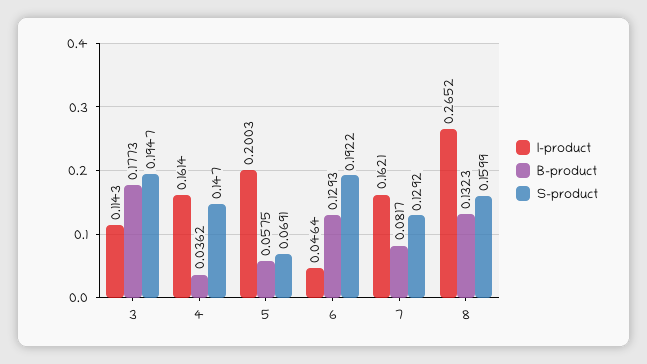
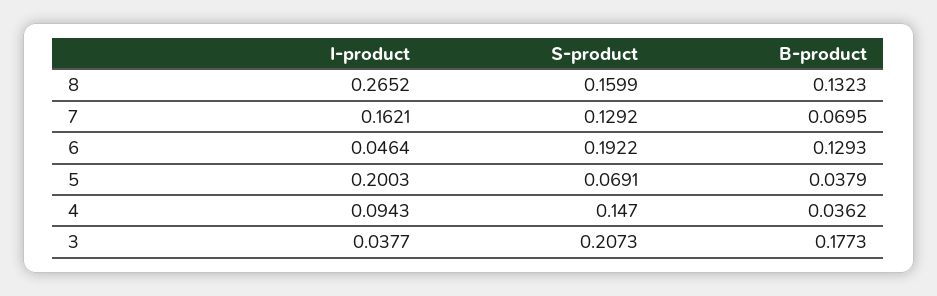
  {
    "I-product": {
-     "3": 0.1143,
+     "3": 0.0377,
-     "4": 0.1614,
+     "4": 0.0943,
      "5": 0.2003,
      "6": 0.0464,
      "7": 0.1621,
      "8": 0.2652
    },
    "B-product": {
      "3": 0.1773,
      "4": 0.0362,
-     "5": 0.0575,
+     "5": 0.0379,
      "6": 0.1293,
-     "7": 0.0817,
+     "7": 0.0695,
      "8": 0.1323
    },
    "S-product": {
-     "3": 0.1947,
+     "3": 0.2073,
      "4": 0.147,
      "5": 0.0691,
      "6": 0.1922,
      "7": 0.1292,
      "8": 0.1599
    }
  }

